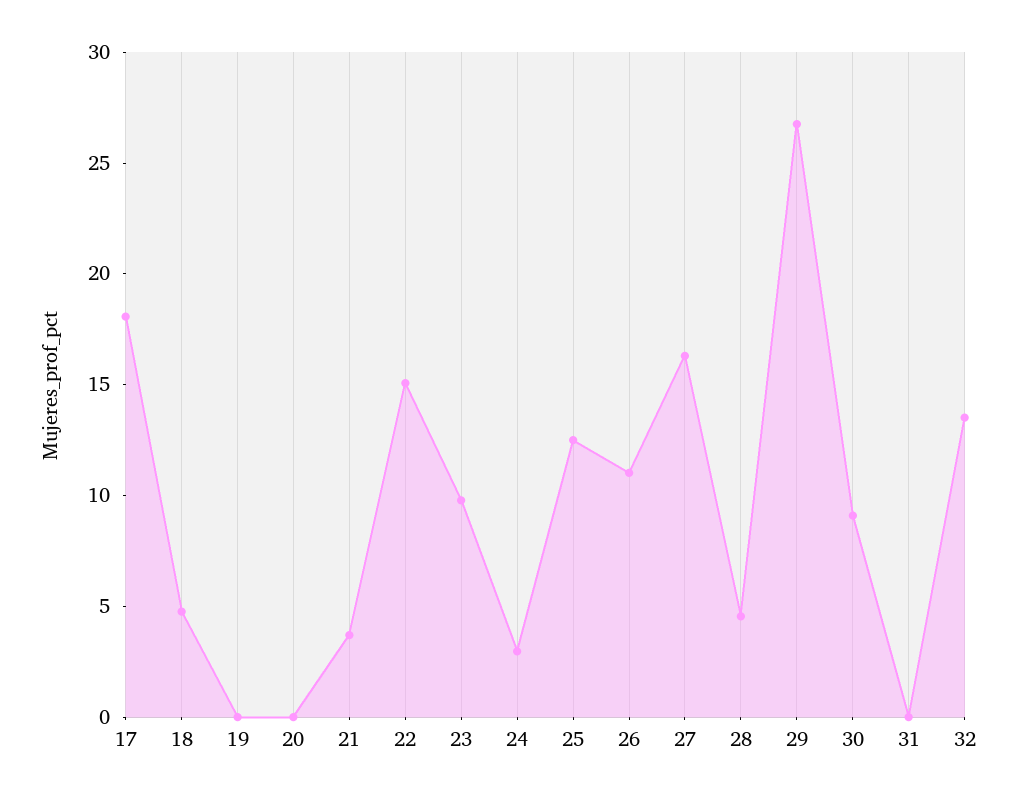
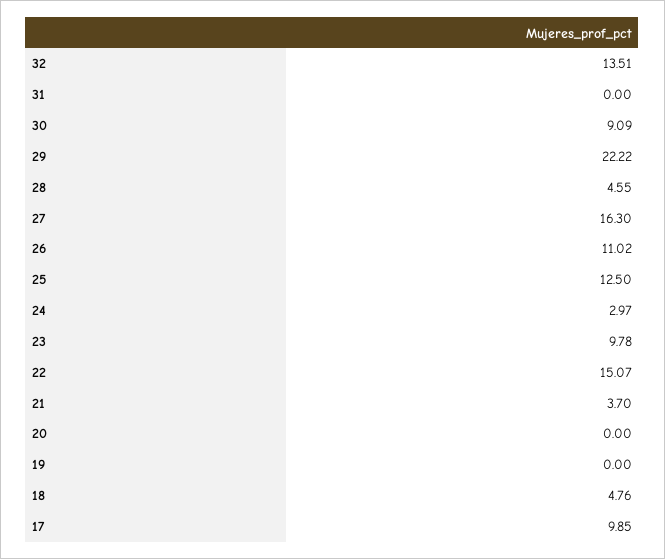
  {
-   "17": 18,
+   "17": 9.85,
    "18": 4.76,
    "19": 0,
    "20": 0,
    "21": 3.7,
    "22": 15.07,
    "23": 9.78,
    "24": 2.97,
    "25": 12.5,
    "26": 11.02,
    "27": 16.3,
    "28": 4.55,
-   "29": 27,
+   "29": 22.22,
    "30": 9.09,
    "31": 0,
    "32": 13.51
  }

